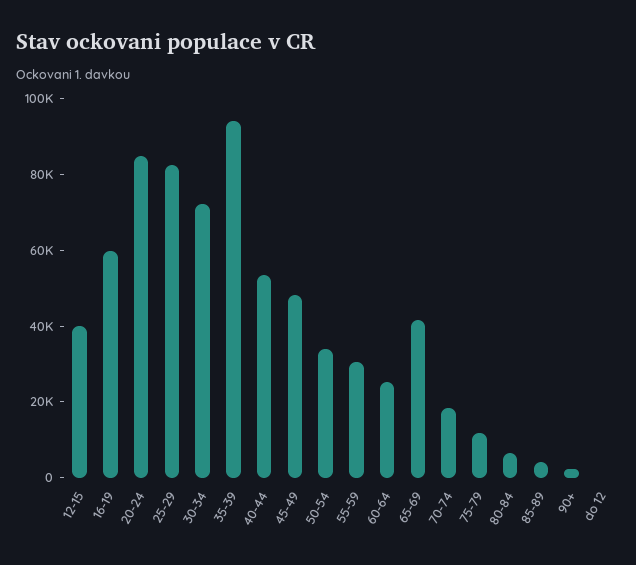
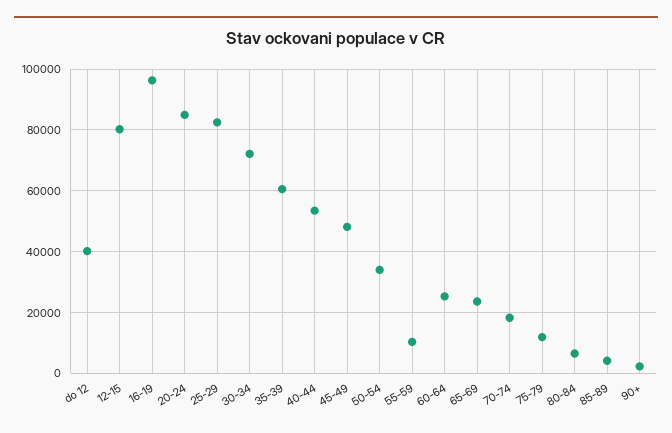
  {
-   "12-15": 40000,
+   "12-15": 80000,
-   "16-19": 60000,
+   "16-19": 96000,
    "20-24": 84000,
    "25-29": 82000,
    "30-34": 72000,
-   "35-39": 95000,
+   "35-39": 60000,
    "40-44": 54000,
    "45-49": 48000,
    "50-54": 34000,
-   "55-59": 30000,
+   "55-59": 10000,
    "60-64": 26000,
-   "65-69": 40000,
+   "65-69": 24000,
    "70-74": 18000,
    "75-79": 12000,
    "80-84": 6000,
    "85-89": 4000,
    "90+": 2000,
-   "do 12": 0
+   "do 12": 40000
  }

